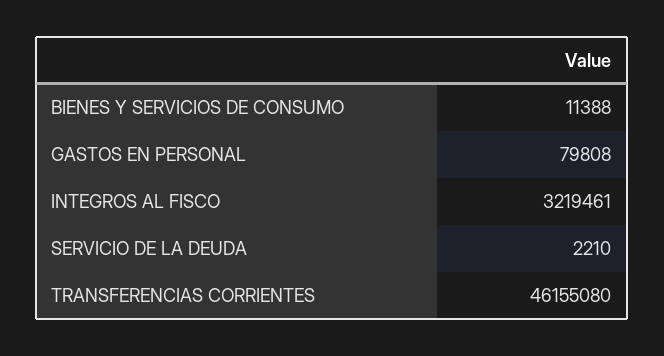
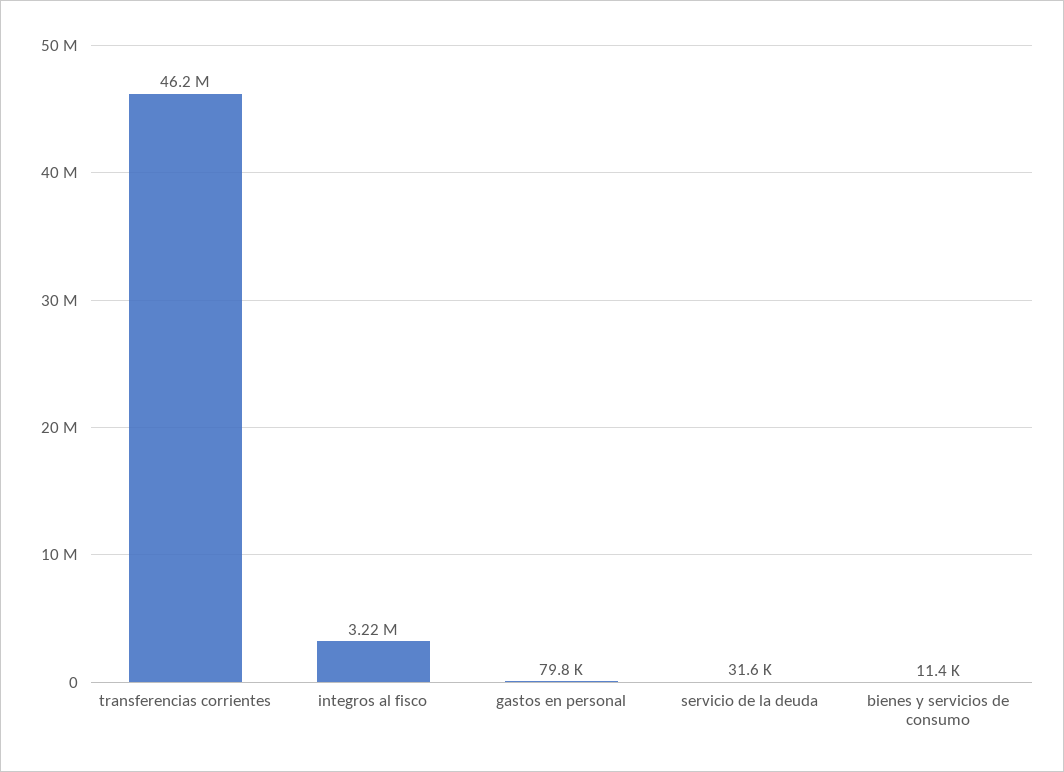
  {
    "BIENES Y SERVICIOS DE CONSUMO": 11388,
    "GASTOS EN PERSONAL": 79808,
    "INTEGROS AL FISCO": 3219461,
-   "SERVICIO DE LA DEUDA": 2210,
+   "SERVICIO DE LA DEUDA": 31600,
    "TRANSFERENCIAS CORRIENTES": 46155080
  }

